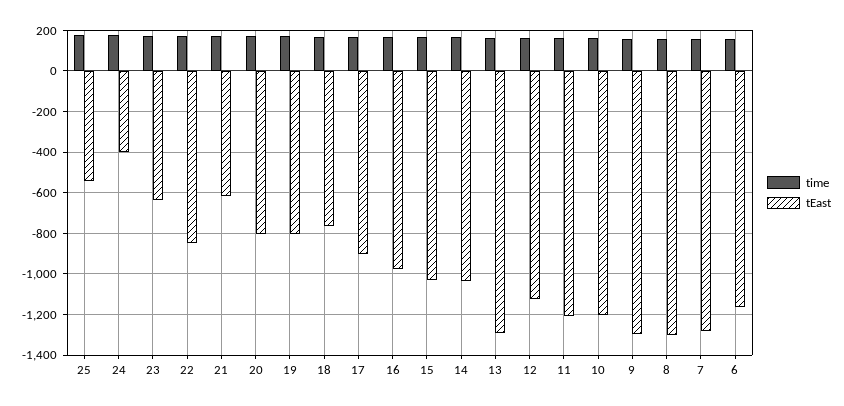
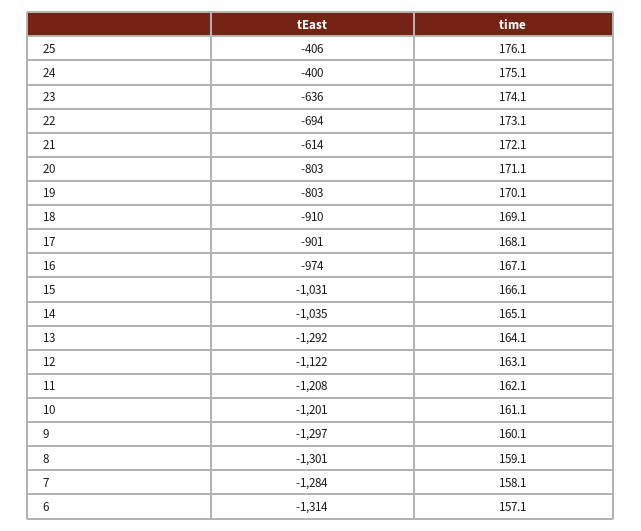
  {
    "time": {
      "25": 176.1,
      "24": 175.1,
      "23": 174.1,
      "22": 173.1,
      "21": 172.1,
      "20": 171.1,
      "19": 170.1,
      "18": 169.1,
      "17": 168.1,
      "16": 167.1,
      "15": 166.1,
      "14": 165.1,
      "13": 164.1,
      "12": 163.1,
      "11": 162.1,
      "10": 161.1,
      "9": 160.1,
      "8": 159.1,
      "7": 158.1,
      "6": 157.1
    },
    "tEast": {
-     "25": -550,
+     "25": -406,
      "24": -400,
      "23": -636,
-     "22": -850,
+     "22": -694,
      "21": -614,
      "20": -803,
      "19": -803,
-     "18": -750,
+     "18": -910,
      "17": -901,
      "16": -974,
      "15": -1031,
      "14": -1035,
      "13": -1292,
      "12": -1122,
      "11": -1208,
      "10": -1201,
      "9": -1297,
      "8": -1301,
      "7": -1284,
-     "6": -1150
+     "6": -1314
    }
  }

